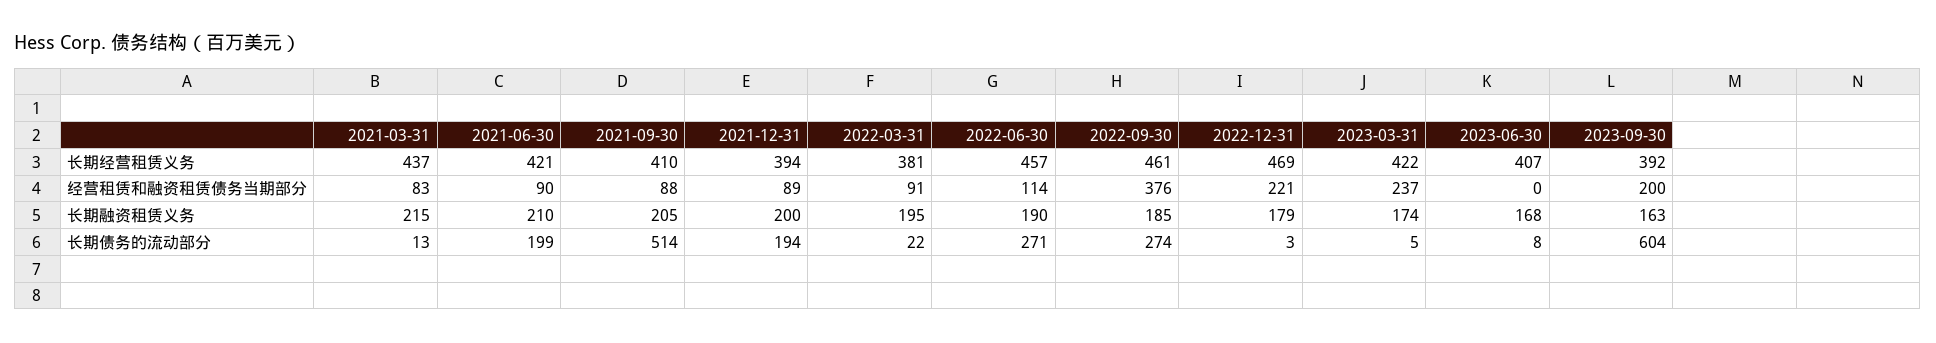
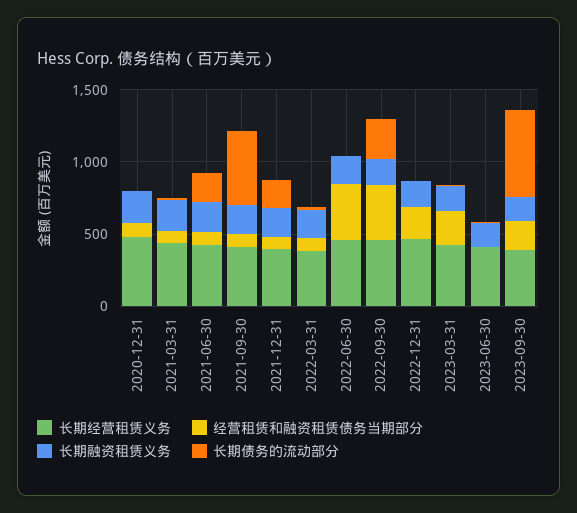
  {
    "长期经营租赁义务": {
      "2021-03-31": 437,
      "2021-06-30": 421,
      "2021-09-30": 410,
      "2021-12-31": 394,
      "2022-03-31": 381,
      "2022-06-30": 457,
      "2022-09-30": 461,
      "2022-12-31": 469,
      "2023-03-31": 422,
      "2023-06-30": 407,
-     "2023-09-30": 392
+     "2023-09-30": 392,
+     "2020-12-31": 500
    },
    "经营租赁和融资租赁债务当期部分": {
      "2021-03-31": 83,
      "2021-06-30": 90,
      "2021-09-30": 88,
      "2021-12-31": 89,
      "2022-03-31": 91,
-     "2022-06-30": 114,
+     "2022-06-30": 400,
      "2022-09-30": 376,
      "2022-12-31": 221,
      "2023-03-31": 237,
      "2023-06-30": 0,
-     "2023-09-30": 200
+     "2023-09-30": 200,
+     "2020-12-31": 100
    },
    "长期融资租赁义务": {
      "2021-03-31": 215,
      "2021-06-30": 210,
      "2021-09-30": 205,
      "2021-12-31": 200,
      "2022-03-31": 195,
      "2022-06-30": 190,
      "2022-09-30": 185,
      "2022-12-31": 179,
      "2023-03-31": 174,
      "2023-06-30": 168,
-     "2023-09-30": 163
+     "2023-09-30": 163,
+     "2020-12-31": 200
    },
    "长期债务的流动部分": {
      "2021-03-31": 13,
      "2021-06-30": 199,
      "2021-09-30": 514,
      "2021-12-31": 194,
      "2022-03-31": 22,
-     "2022-06-30": 271,
+     "2022-06-30": 0,
      "2022-09-30": 274,
      "2022-12-31": 3,
      "2023-03-31": 5,
      "2023-06-30": 8,
-     "2023-09-30": 604
+     "2023-09-30": 604,
+     "2020-12-31": 0
    }
  }

